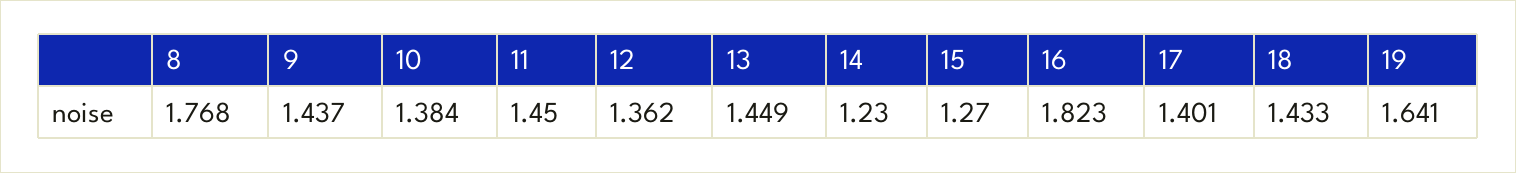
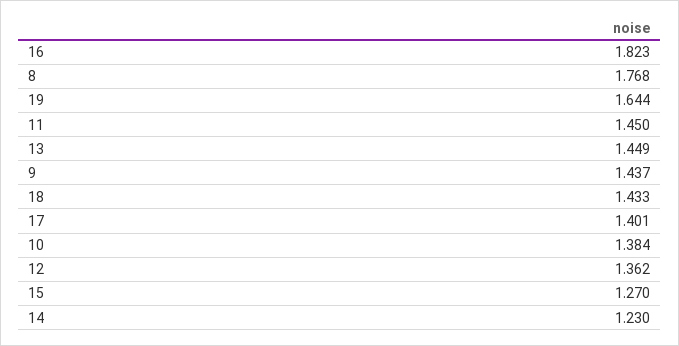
  {
    "8": 1.768,
    "9": 1.437,
    "10": 1.384,
    "11": 1.45,
    "12": 1.362,
    "13": 1.449,
    "14": 1.23,
    "15": 1.27,
    "16": 1.823,
    "17": 1.401,
    "18": 1.433,
-   "19": 1.641
+   "19": 1.644
  }

